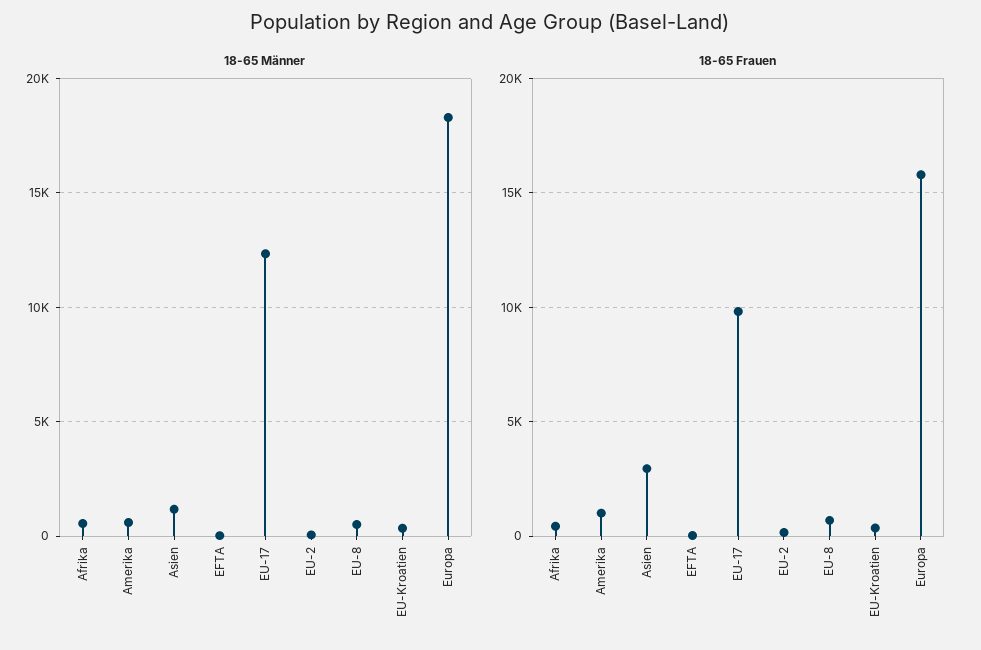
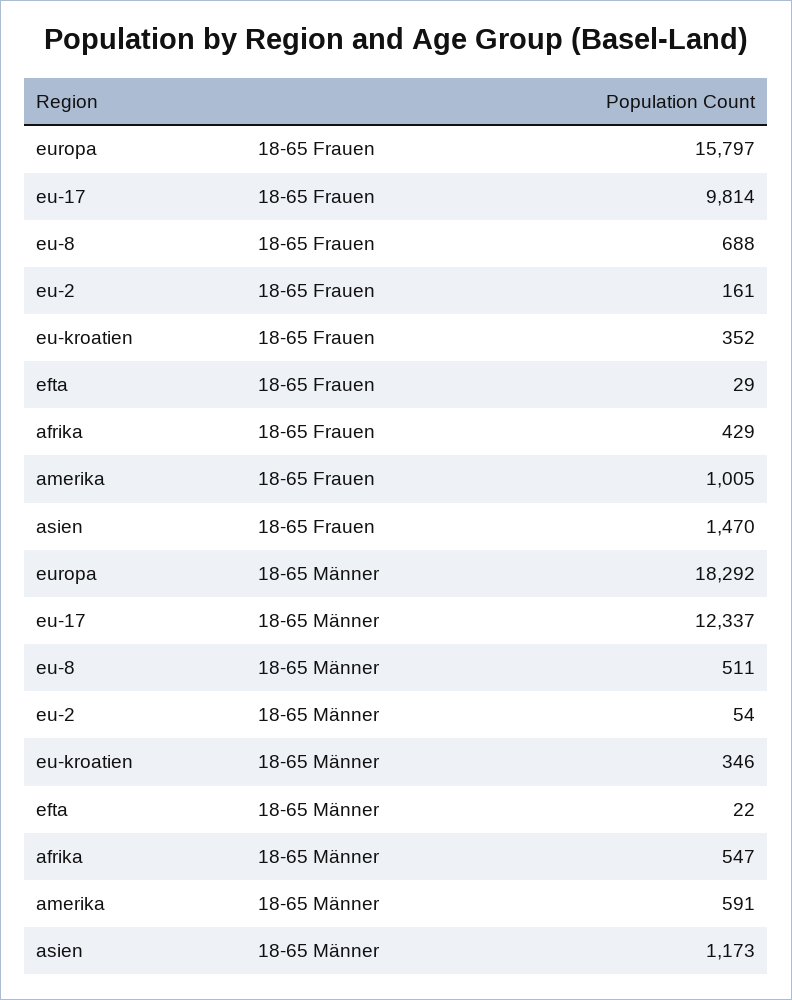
  {
    "18-65 Männer": {
      "Afrika": 547,
      "Amerika": 591,
      "Asien": 1173,
      "EFTA": 22,
      "EU-17": 12337,
      "EU-2": 54,
      "EU-8": 511,
      "EU-Kroatien": 346,
      "Europa": 18292
    },
    "18-65 Frauen": {
      "Afrika": 429,
      "Amerika": 1005,
-     "Asien": 3000,
+     "Asien": 1470,
      "EFTA": 29,
      "EU-17": 9814,
      "EU-2": 161,
      "EU-8": 688,
      "EU-Kroatien": 352,
      "Europa": 15797
    }
  }

